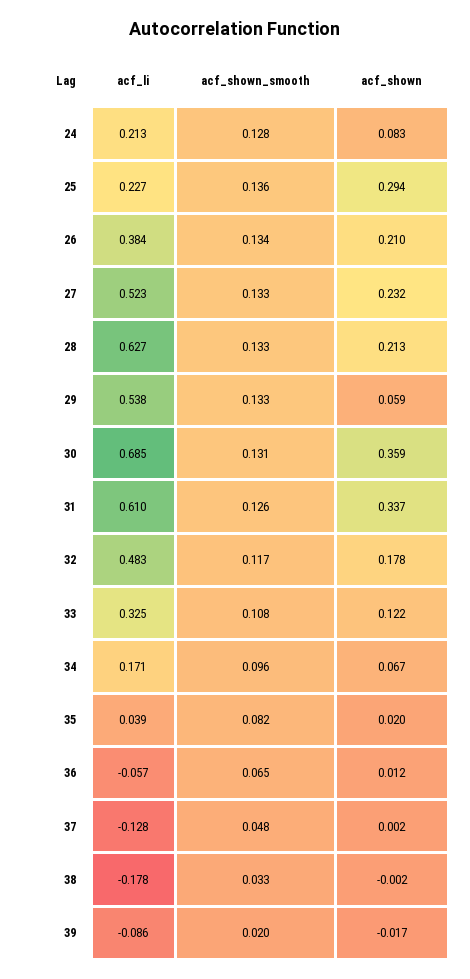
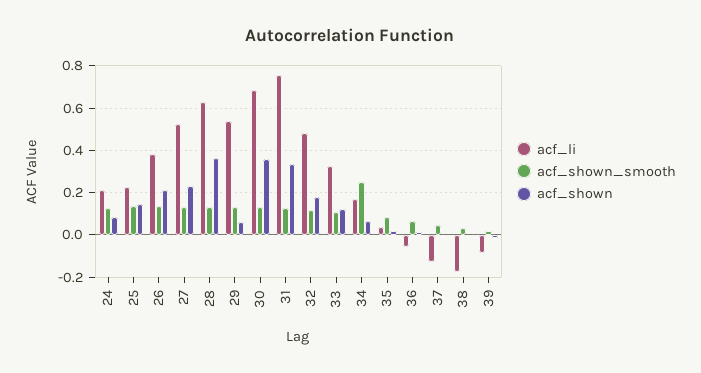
  {
    "acf_li": {
      "24": 0.213,
      "25": 0.227,
      "26": 0.384,
      "27": 0.523,
      "28": 0.627,
      "29": 0.538,
      "30": 0.685,
-     "31": 0.61,
+     "31": 0.75,
      "32": 0.483,
      "33": 0.325,
      "34": 0.171,
      "35": 0.039,
      "36": -0.057,
      "37": -0.128,
      "38": -0.178,
      "39": -0.086
    },
    "acf_shown_smooth": {
      "24": 0.128,
      "25": 0.136,
      "26": 0.134,
      "27": 0.133,
      "28": 0.133,
      "29": 0.133,
      "30": 0.131,
      "31": 0.126,
      "32": 0.117,
      "33": 0.108,
-     "34": 0.096,
+     "34": 0.25,
      "35": 0.082,
      "36": 0.065,
      "37": 0.048,
      "38": 0.033,
      "39": 0.02
    },
    "acf_shown": {
      "24": 0.083,
-     "25": 0.294,
+     "25": 0.15,
      "26": 0.21,
      "27": 0.232,
-     "28": 0.213,
+     "28": 0.35,
      "29": 0.059,
      "30": 0.359,
      "31": 0.337,
      "32": 0.178,
      "33": 0.122,
      "34": 0.067,
      "35": 0.02,
      "36": 0.012,
      "37": 0.002,
      "38": -0.002,
      "39": -0.017
    }
  }

